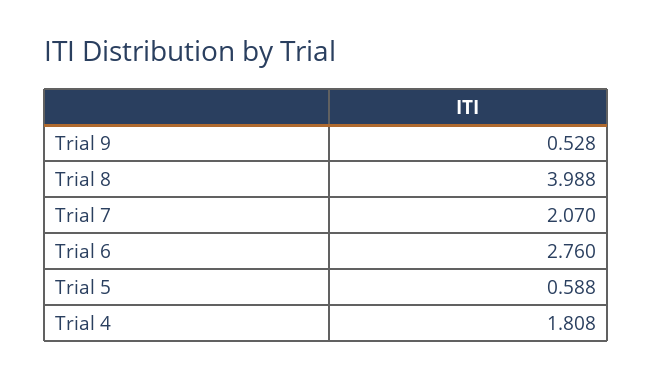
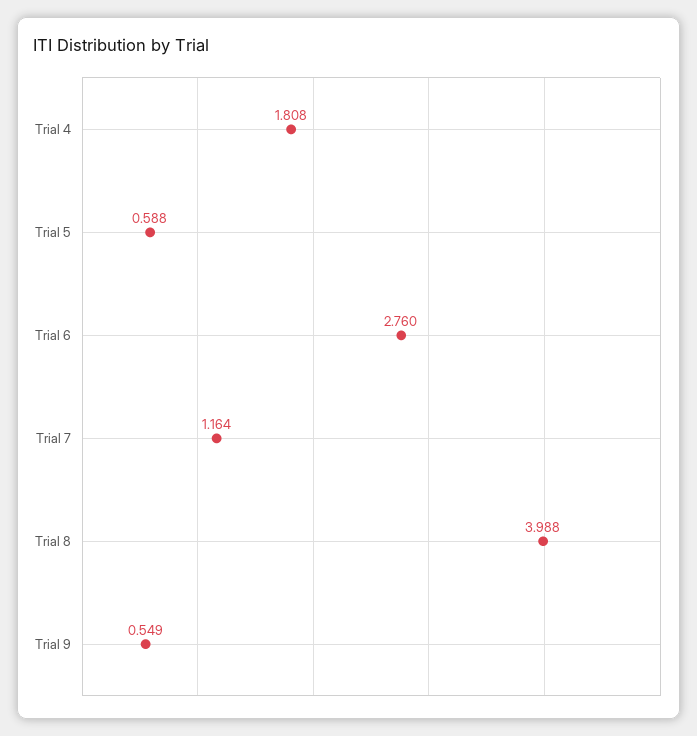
  {
-   "Trial 9": 0.528,
+   "Trial 9": 0.549,
    "Trial 8": 3.988,
-   "Trial 7": 2.07,
+   "Trial 7": 1.164,
    "Trial 6": 2.76,
    "Trial 5": 0.588,
    "Trial 4": 1.808
  }

